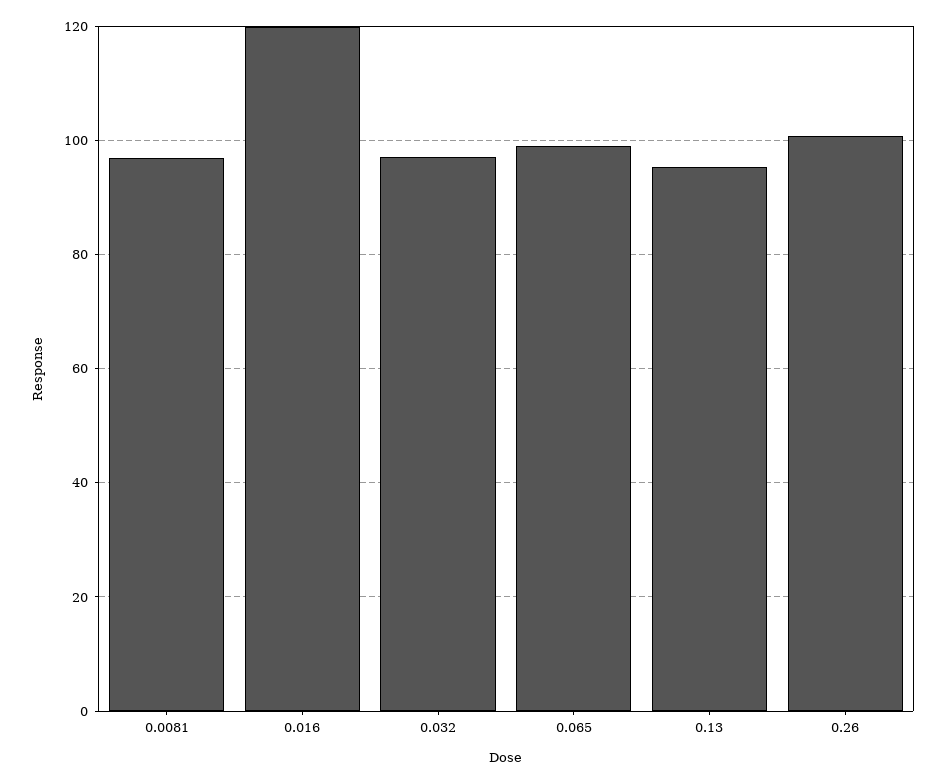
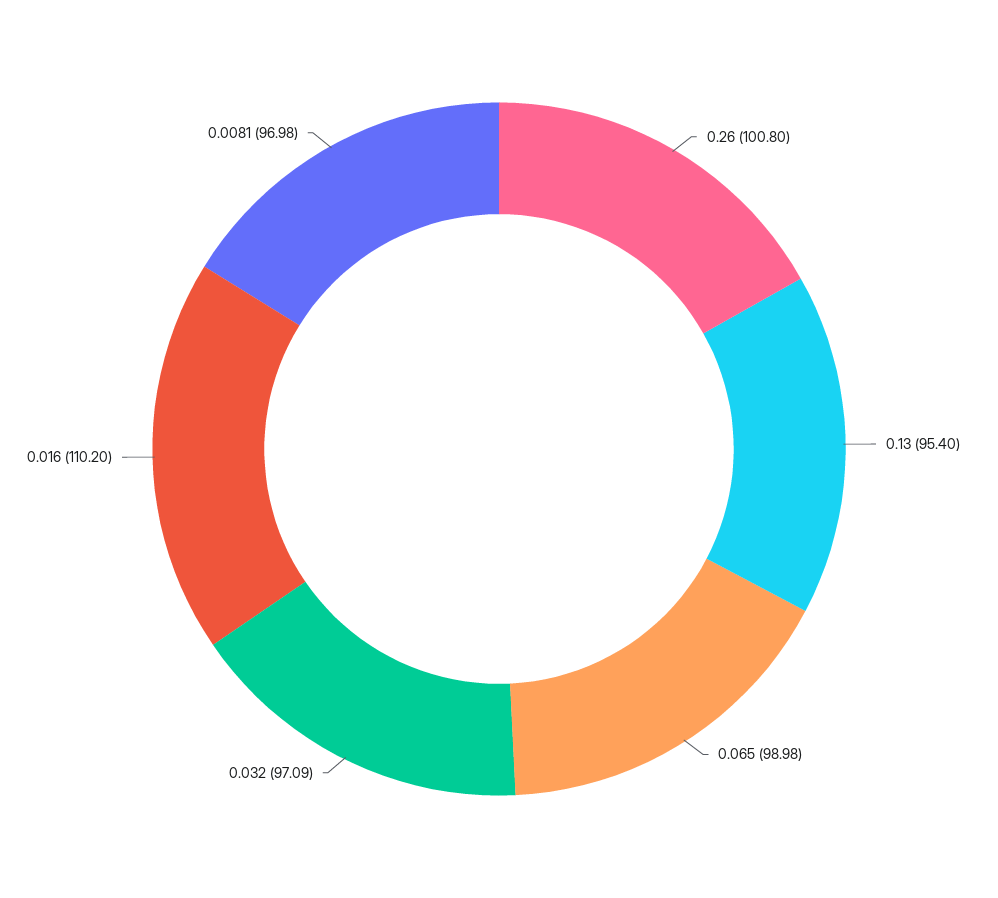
  {
    "0.0081": 96.98,
-   "0.016": 120,
+   "0.016": 110.2,
    "0.032": 97.09,
    "0.065": 98.98,
    "0.13": 95.4,
    "0.26": 100.8
  }

